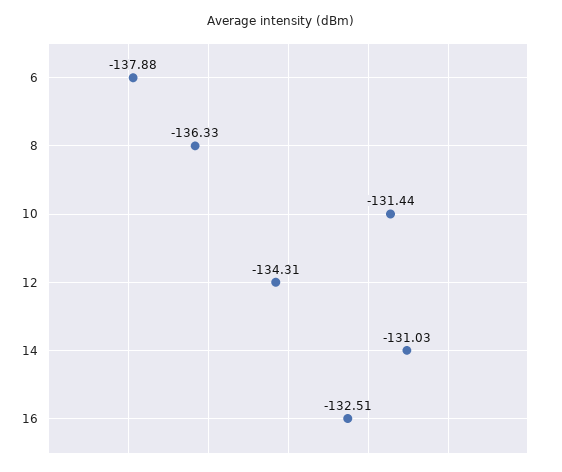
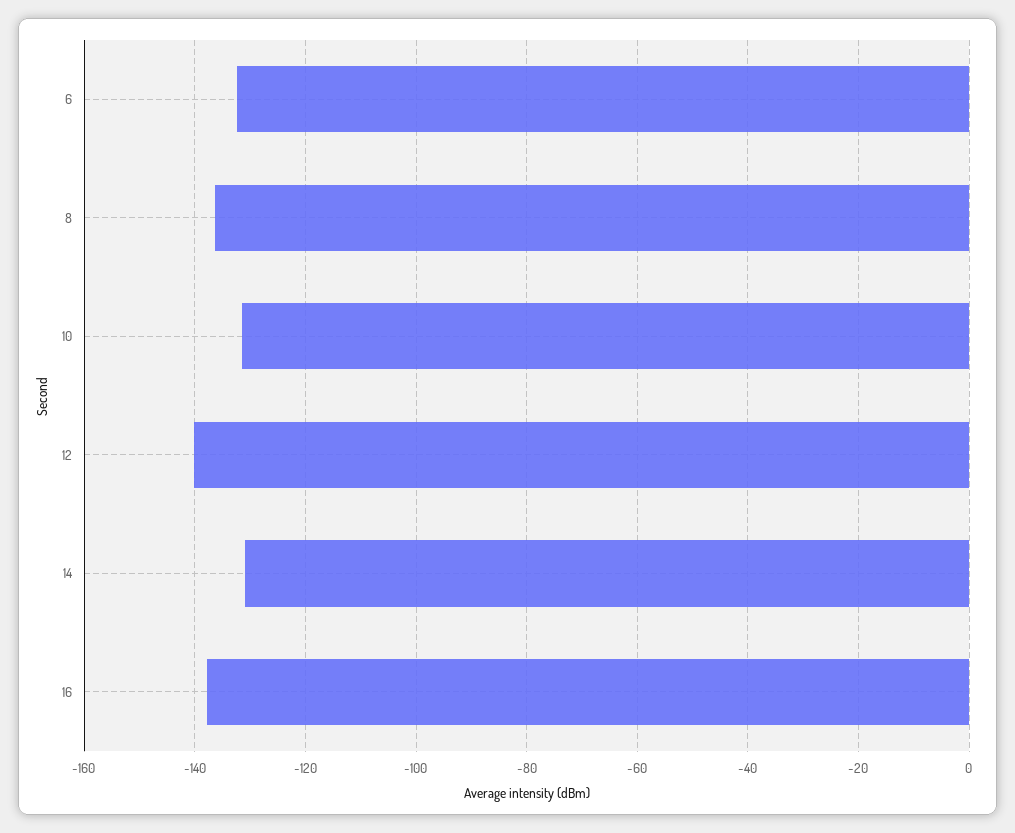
  {
-   "6": -137.88,
+   "6": -132,
    "8": -136.33,
    "10": -131.44,
-   "12": -134.31,
+   "12": -140,
    "14": -131.03,
-   "16": -132.51
+   "16": -138
  }

